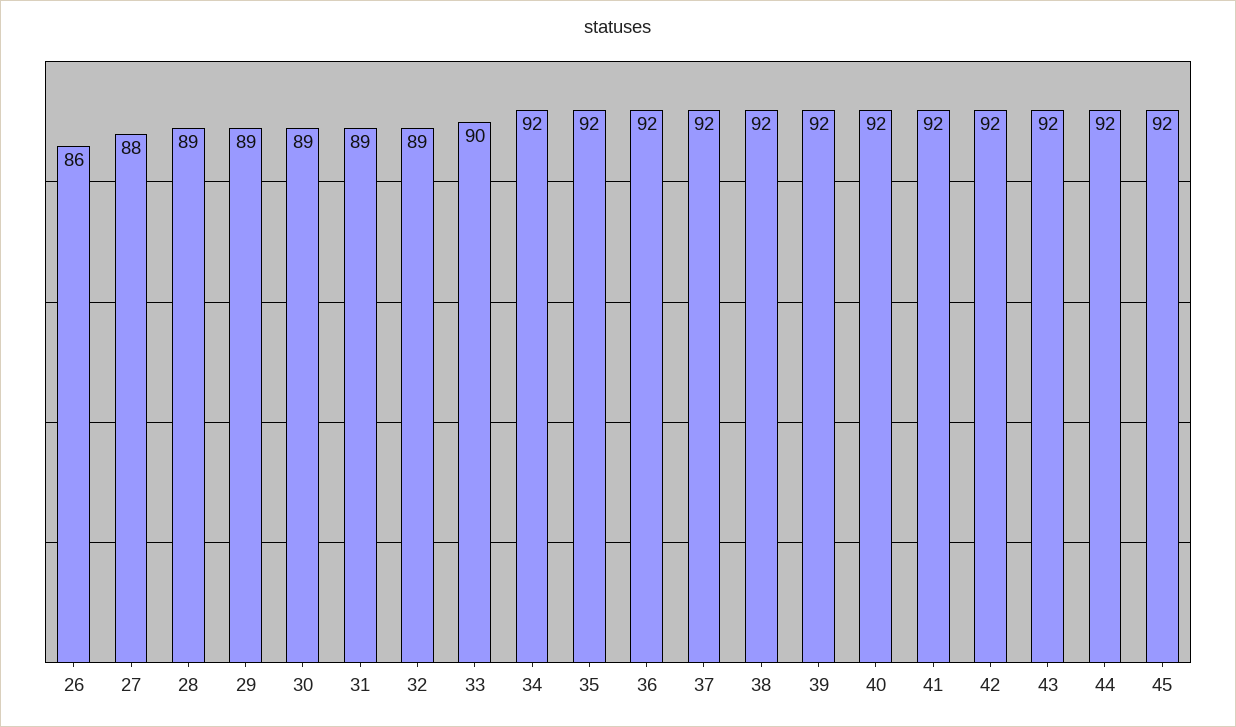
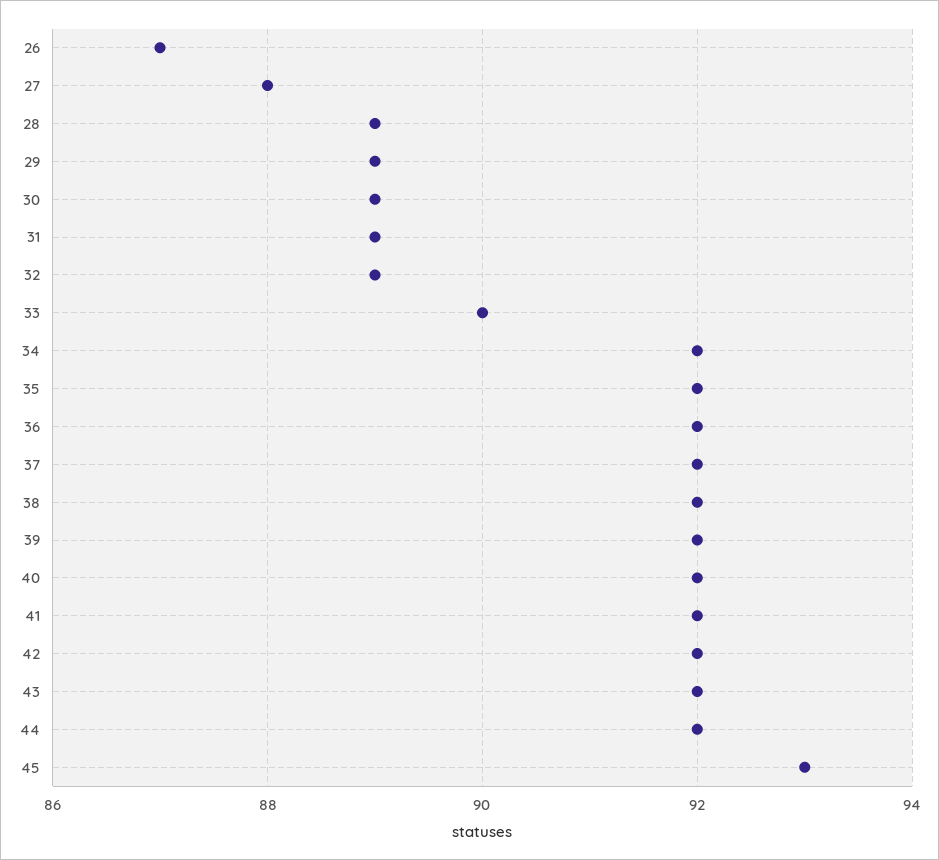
  {
-   "26": 86,
+   "26": 87,
    "27": 88,
    "28": 89,
    "29": 89,
    "30": 89,
    "31": 89,
    "32": 89,
    "33": 90,
    "34": 92,
    "35": 92,
    "36": 92,
    "37": 92,
    "38": 92,
    "39": 92,
    "40": 92,
    "41": 92,
    "42": 92,
    "43": 92,
    "44": 92,
-   "45": 92
+   "45": 93
  }

